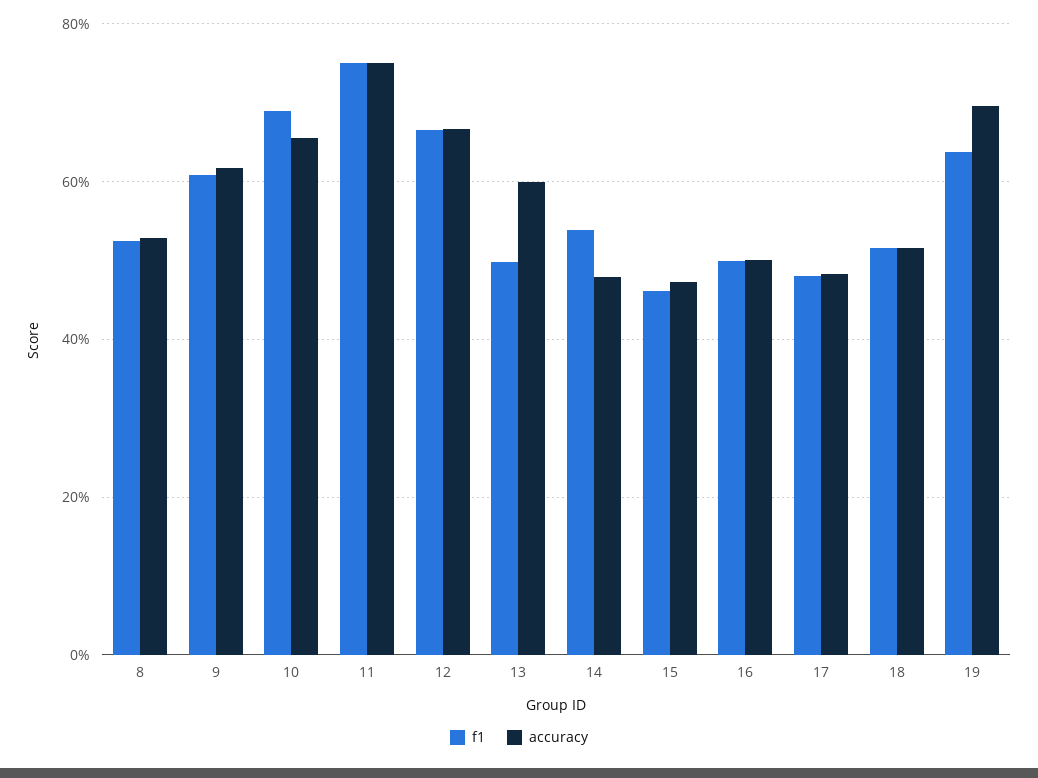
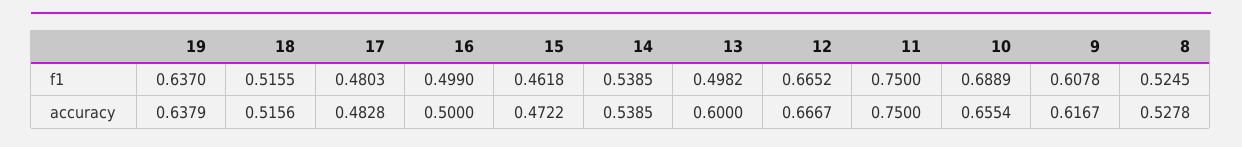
  {
    "f1": {
      "8": 0.5245,
      "9": 0.6078,
      "10": 0.6889,
      "11": 0.75,
      "12": 0.6652,
      "13": 0.4982,
      "14": 0.5385,
      "15": 0.4618,
      "16": 0.499,
      "17": 0.4803,
      "18": 0.5155,
      "19": 0.637
    },
    "accuracy": {
      "8": 0.5278,
      "9": 0.6167,
      "10": 0.6554,
      "11": 0.75,
      "12": 0.6667,
      "13": 0.6,
-     "14": 0.48,
+     "14": 0.5385,
      "15": 0.4722,
      "16": 0.5,
      "17": 0.4828,
      "18": 0.5156,
-     "19": 0.7
+     "19": 0.6379
    }
  }

